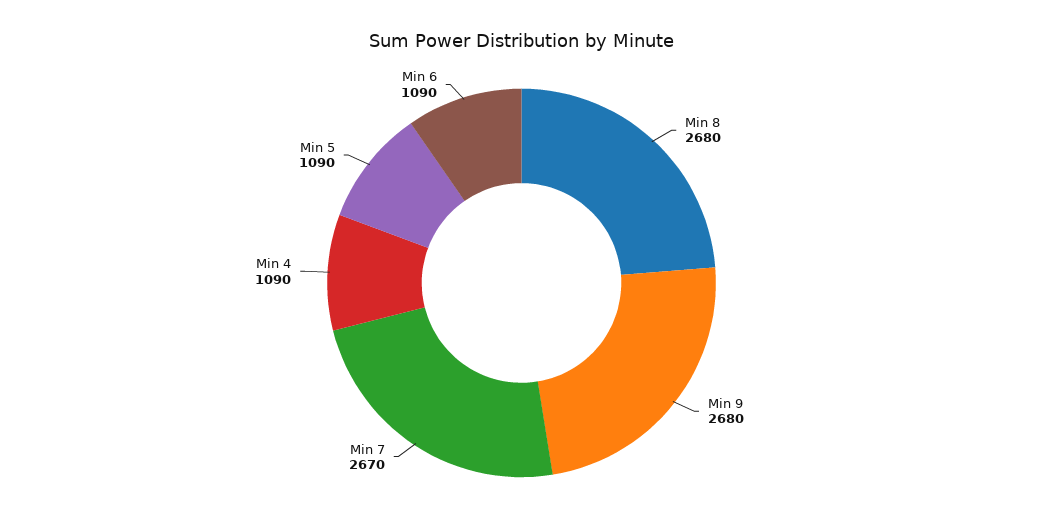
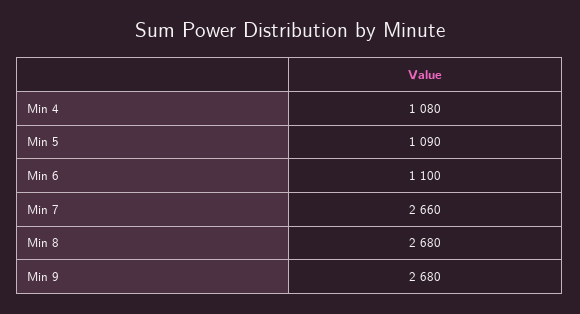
  {
    "Min 8": 2680,
    "Min 9": 2680,
-   "Min 7": 2670,
+   "Min 7": 2660,
-   "Min 4": 1090,
+   "Min 4": 1080,
    "Min 5": 1090,
-   "Min 6": 1090
+   "Min 6": 1100
  }

